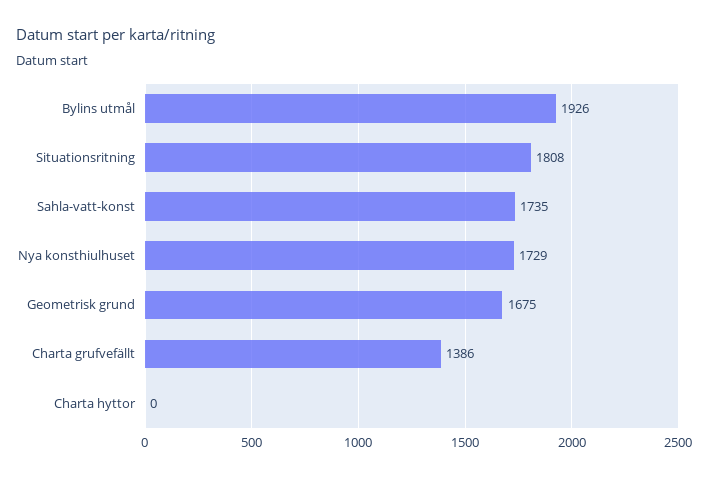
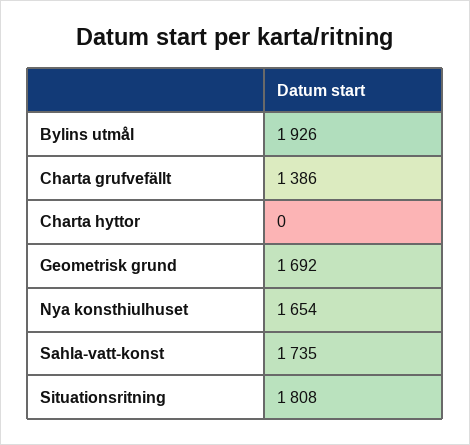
  {
    "Bylins utmål": 1926,
    "Situationsritning": 1808,
    "Sahla-vatt-konst": 1735,
-   "Nya konsthiulhuset": 1729,
+   "Nya konsthiulhuset": 1654,
-   "Geometrisk grund": 1675,
+   "Geometrisk grund": 1692,
    "Charta grufvefällt": 1386,
    "Charta hyttor": 0
  }

